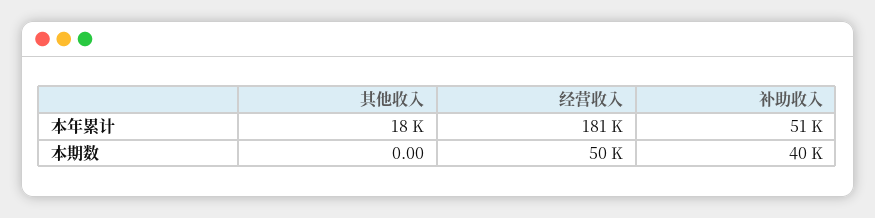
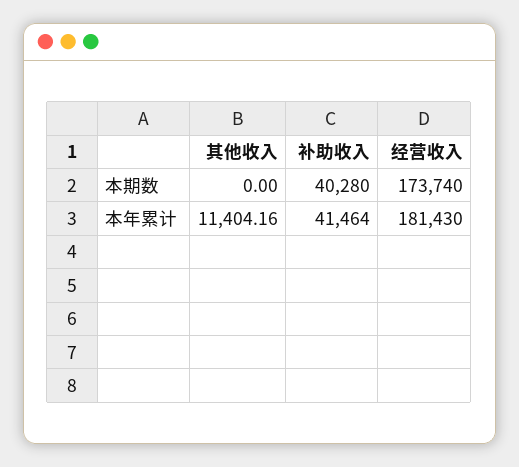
  {
    "其他收入": {
-     "本年累计": 18000,
+     "本年累计": 11404.16,
      "本期数": 0
    },
    "经营收入": {
      "本年累计": 181430,
-     "本期数": 50000
+     "本期数": 173740
    },
    "补助收入": {
-     "本年累计": 51000,
+     "本年累计": 41464,
      "本期数": 40280
    }
  }

